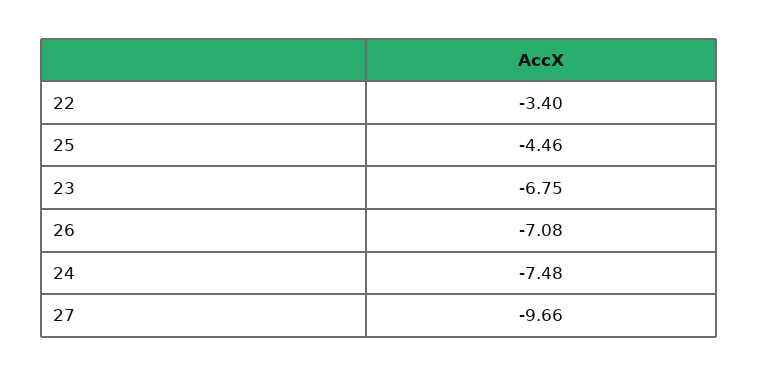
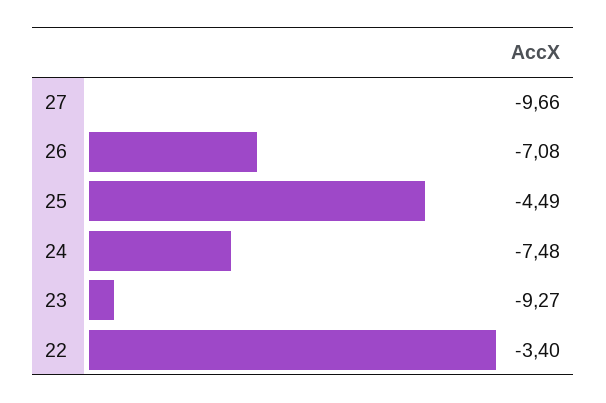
  {
    "22": -3.4,
-   "25": -4.46,
+   "25": -4.49,
-   "23": -6.75,
+   "23": -9.27,
    "26": -7.08,
    "24": -7.48,
    "27": -9.66
  }

